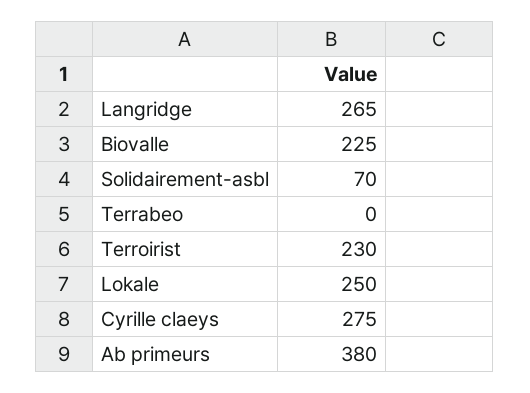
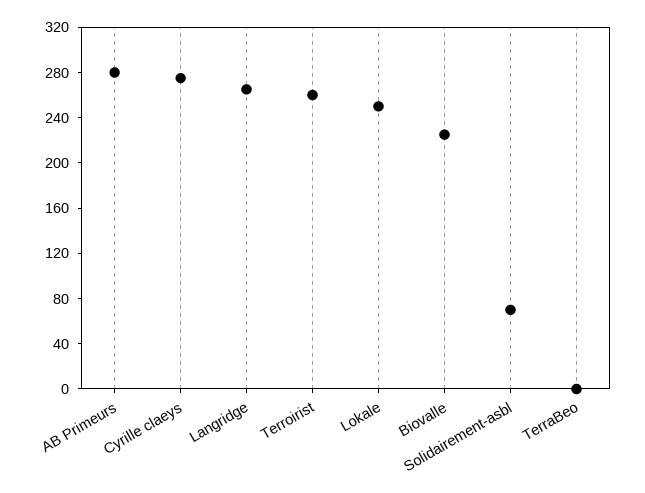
  {
    "Langridge": 265,
    "Biovalle": 225,
    "Solidairement-asbl": 70,
    "Terrabeo": 0,
-   "Terroirist": 230,
+   "Terroirist": 260,
    "Lokale": 250,
    "Cyrille claeys": 275,
-   "Ab primeurs": 380
+   "Ab primeurs": 280
  }

